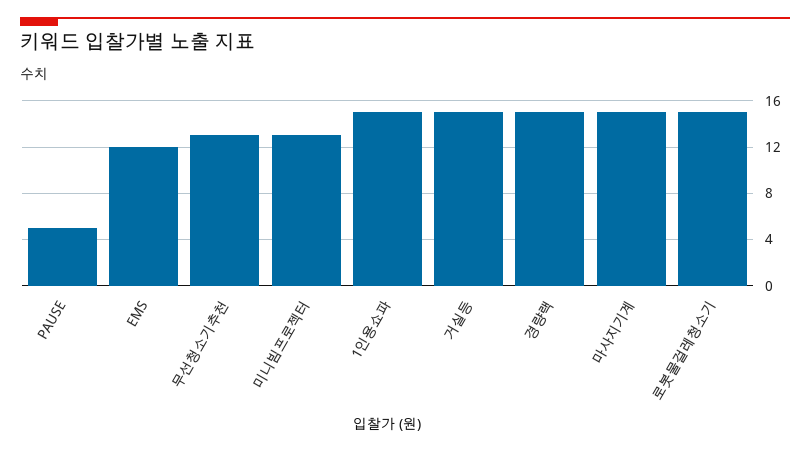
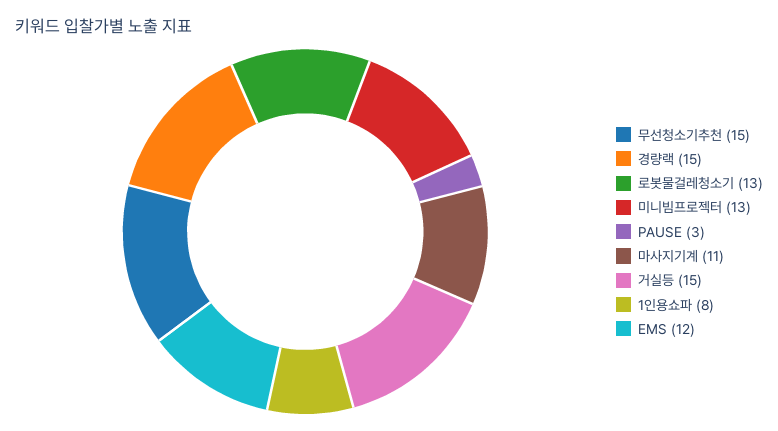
  {
-   "PAUSE": 5,
+   "PAUSE": 3,
    "EMS": 12,
-   "무선청소기추천": 13,
+   "무선청소기추천": 15,
    "미니빔프로젝터": 13,
-   "1인용쇼파": 15,
+   "1인용쇼파": 8,
    "거실등": 15,
    "경량랙": 15,
-   "마사지기계": 15,
+   "마사지기계": 11,
-   "로봇물걸레청소기": 15
+   "로봇물걸레청소기": 13
  }

